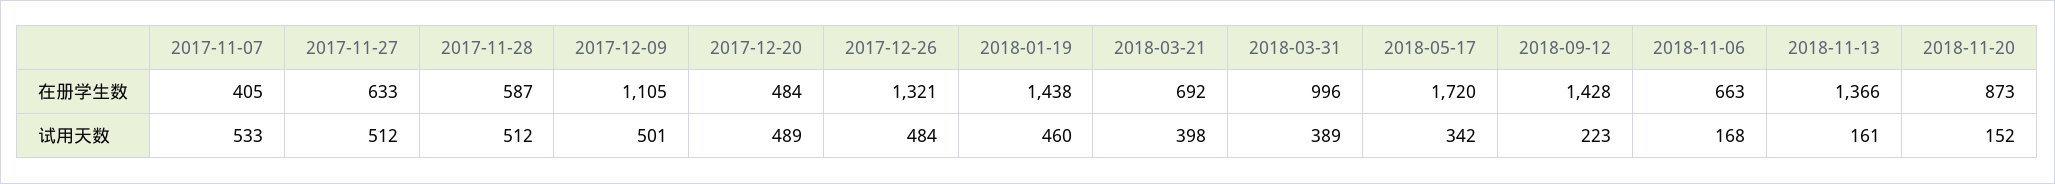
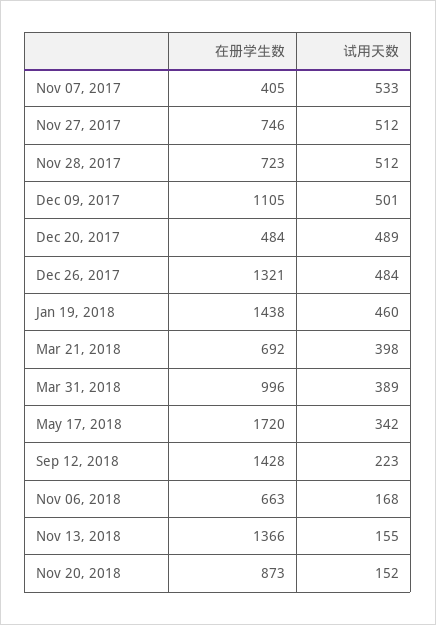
  {
    "2017-11-07": {
      "在册学生数": 405,
      "试用天数": 533
    },
    "2017-11-27": {
-     "在册学生数": 633,
+     "在册学生数": 746,
      "试用天数": 512
    },
    "2017-11-28": {
-     "在册学生数": 587,
+     "在册学生数": 723,
      "试用天数": 512
    },
    "2017-12-09": {
      "在册学生数": 1105,
      "试用天数": 501
    },
    "2017-12-20": {
      "在册学生数": 484,
      "试用天数": 489
    },
    "2017-12-26": {
      "在册学生数": 1321,
      "试用天数": 484
    },
    "2018-01-19": {
      "在册学生数": 1438,
      "试用天数": 460
    },
    "2018-03-21": {
      "在册学生数": 692,
      "试用天数": 398
    },
    "2018-03-31": {
      "在册学生数": 996,
      "试用天数": 389
    },
    "2018-05-17": {
      "在册学生数": 1720,
      "试用天数": 342
    },
    "2018-09-12": {
      "在册学生数": 1428,
      "试用天数": 223
    },
    "2018-11-06": {
      "在册学生数": 663,
      "试用天数": 168
    },
    "2018-11-13": {
      "在册学生数": 1366,
-     "试用天数": 161
+     "试用天数": 155
    },
    "2018-11-20": {
      "在册学生数": 873,
      "试用天数": 152
    }
  }

